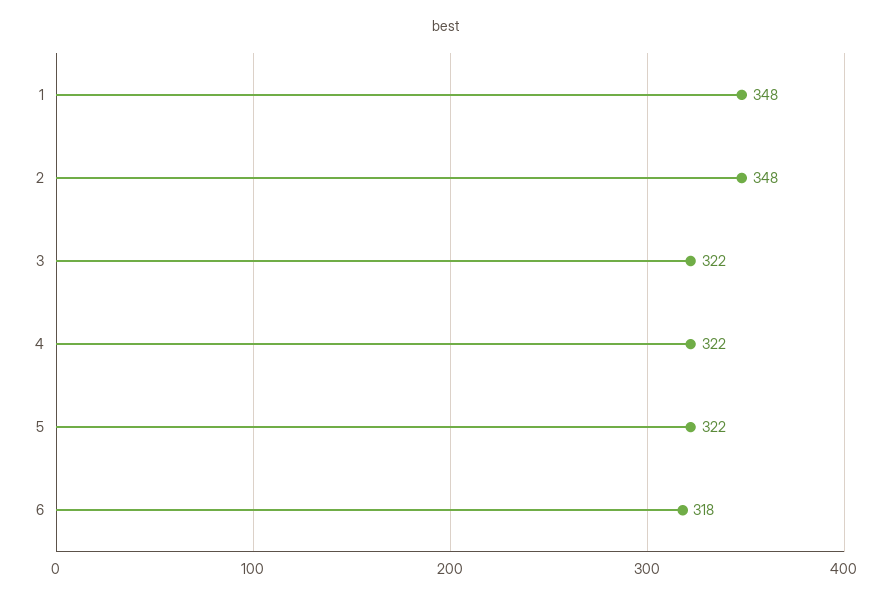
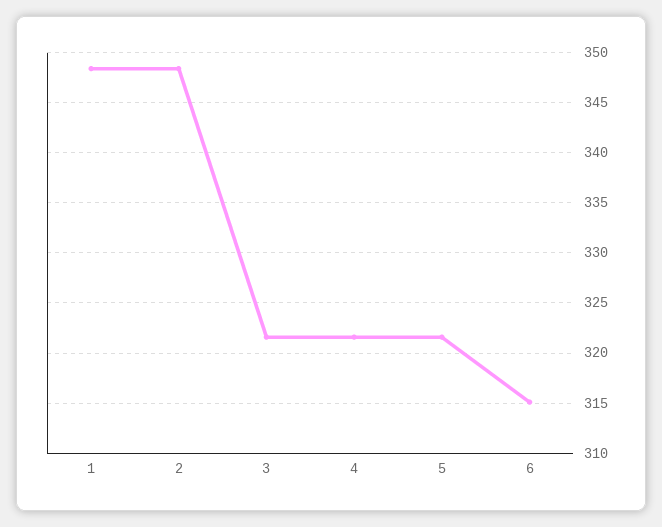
  {
    "1": 348,
    "2": 348,
    "3": 322,
    "4": 322,
    "5": 322,
-   "6": 318
+   "6": 315
  }

